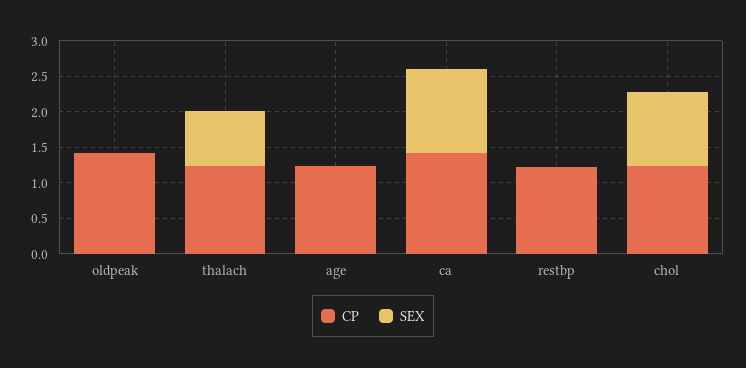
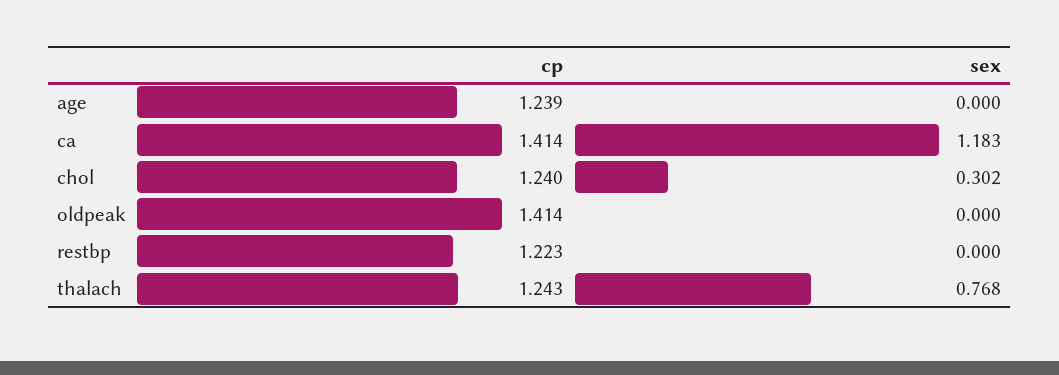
  {
    "CP": {
      "oldpeak": 1.414,
      "thalach": 1.243,
      "age": 1.239,
      "ca": 1.414,
      "restbp": 1.223,
      "chol": 1.24
    },
    "SEX": {
      "oldpeak": 0,
      "thalach": 0.768,
      "age": 0,
      "ca": 1.183,
      "restbp": 0,
-     "chol": 1
+     "chol": 0.302
    }
  }

